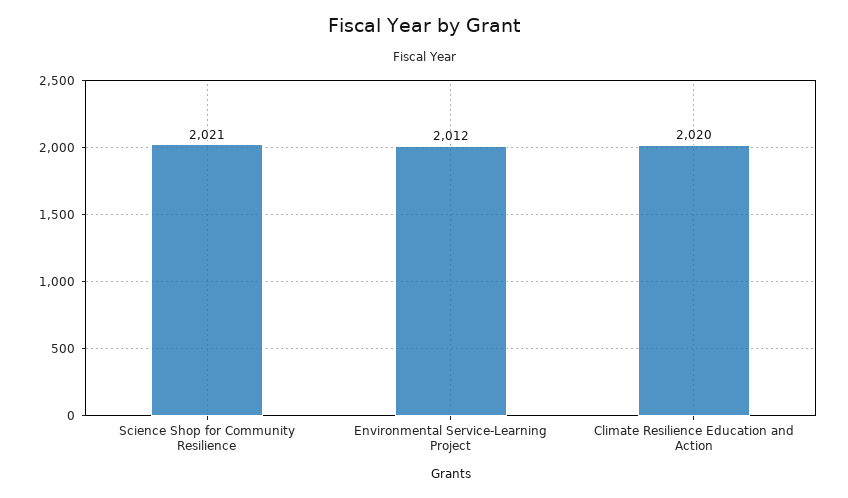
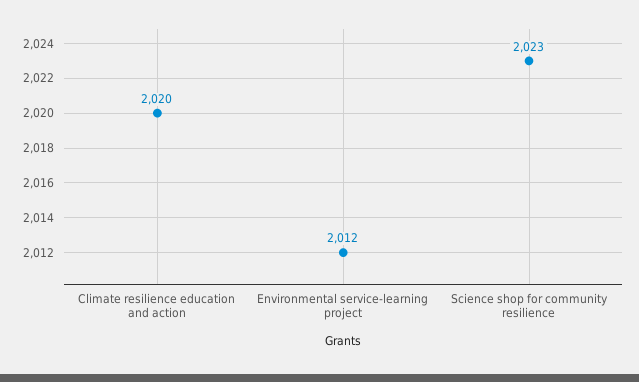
  {
-   "Science Shop for Community Resilience": 2021,
+   "Science Shop for Community Resilience": 2023,
    "Environmental Service-Learning Project": 2012,
    "Climate Resilience Education and Action": 2020
  }

